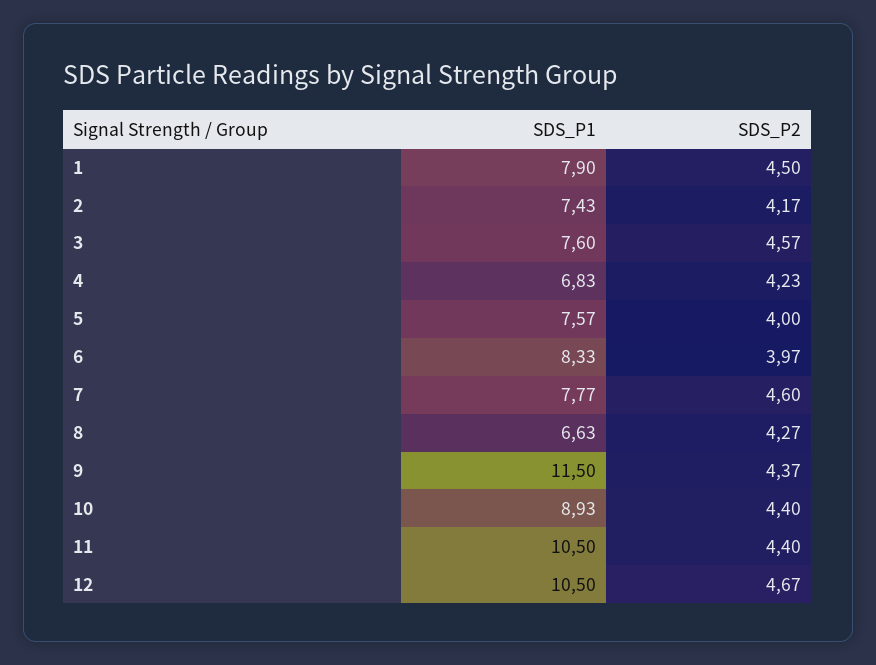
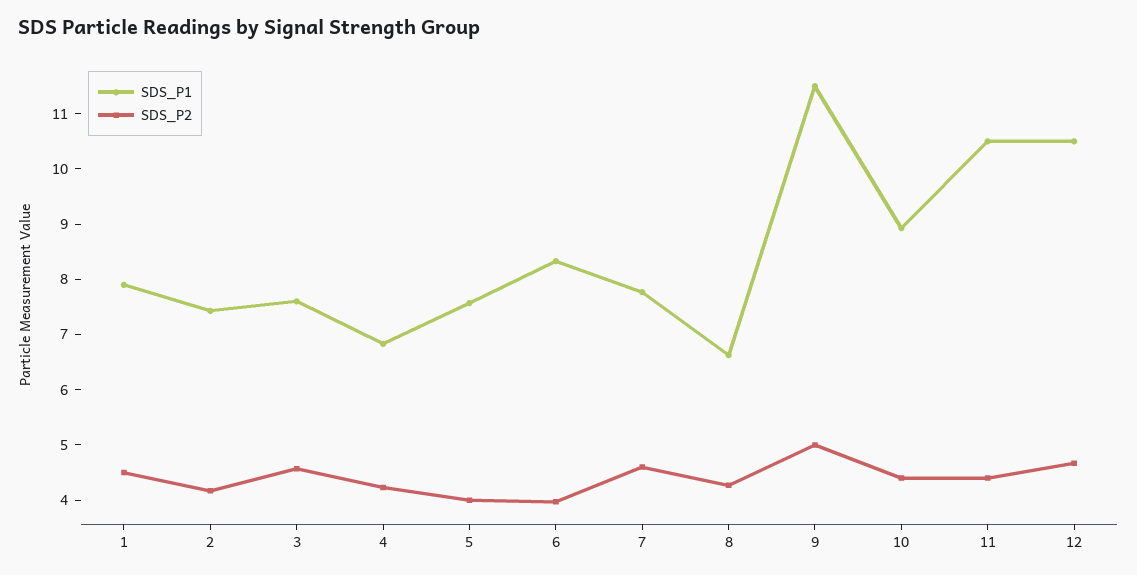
  {
    "SDS_P1": {
      "1": 7.9,
      "2": 7.43,
      "3": 7.6,
      "4": 6.83,
      "5": 7.57,
      "6": 8.33,
      "7": 7.77,
      "8": 6.63,
      "9": 11.5,
      "10": 8.93,
      "11": 10.5,
      "12": 10.5
    },
    "SDS_P2": {
      "1": 4.5,
      "2": 4.17,
      "3": 4.57,
      "4": 4.23,
      "5": 4,
      "6": 3.97,
      "7": 4.6,
      "8": 4.27,
-     "9": 4.37,
+     "9": 5,
      "10": 4.4,
      "11": 4.4,
      "12": 4.67
    }
  }

